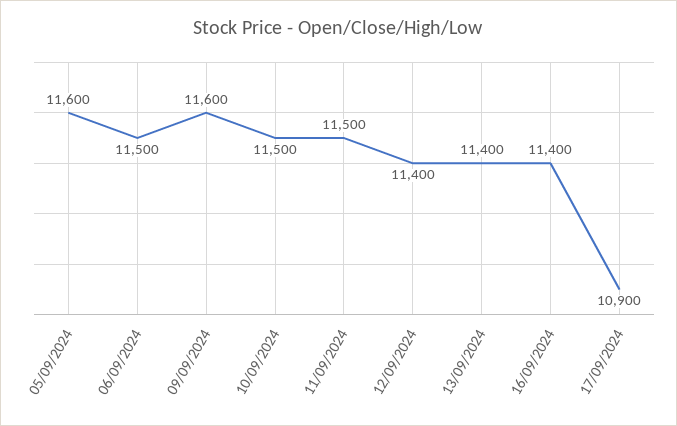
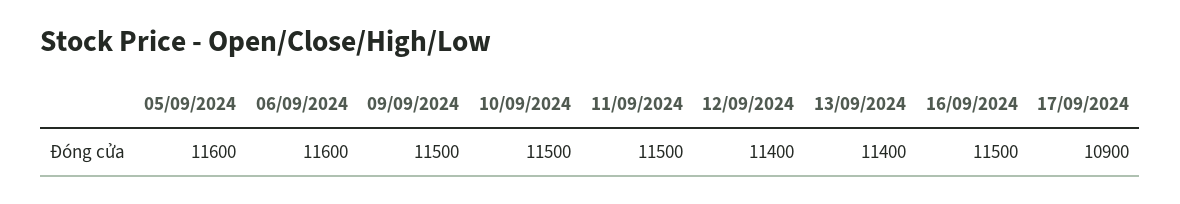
  {
    "05/09/2024": 11600,
-   "06/09/2024": 11500,
+   "06/09/2024": 11600,
-   "09/09/2024": 11600,
+   "09/09/2024": 11500,
    "10/09/2024": 11500,
    "11/09/2024": 11500,
    "12/09/2024": 11400,
    "13/09/2024": 11400,
-   "16/09/2024": 11400,
+   "16/09/2024": 11500,
    "17/09/2024": 10900
  }

